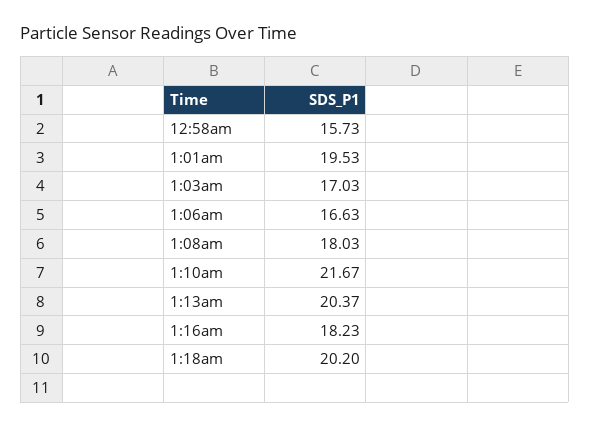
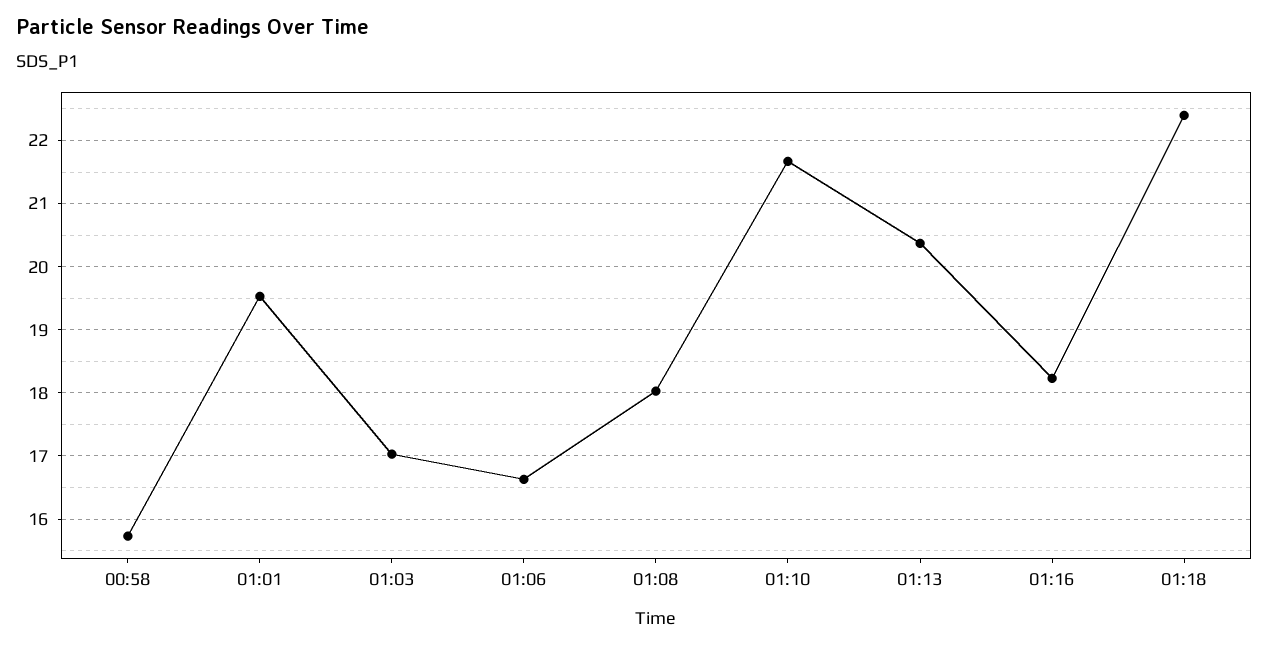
  {
    "12:58am": 15.73,
    "1:01am": 19.53,
    "1:03am": 17.03,
    "1:06am": 16.63,
    "1:08am": 18.03,
    "1:10am": 21.67,
    "1:13am": 20.37,
    "1:16am": 18.23,
-   "1:18am": 20.2
+   "1:18am": 22.4
  }

